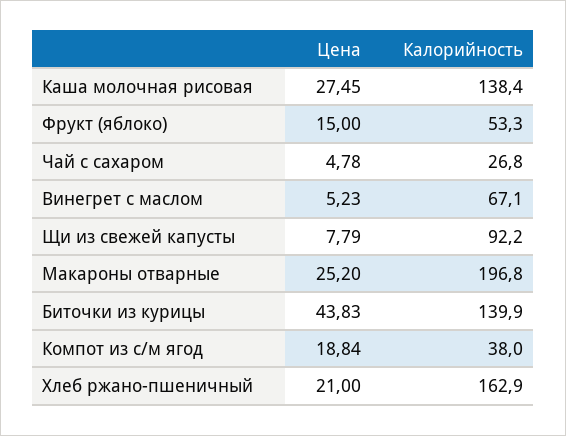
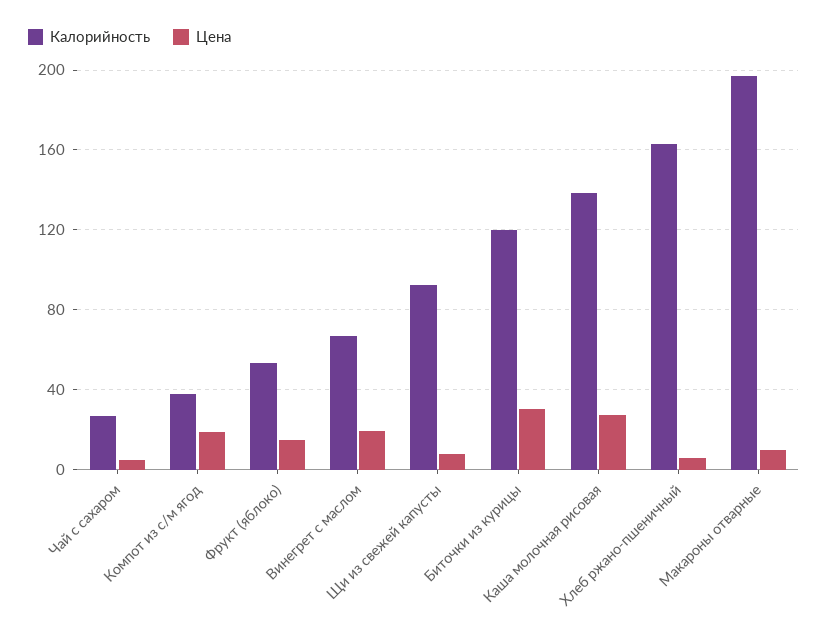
  {
    "Цена": {
      "Каша молочная рисовая": 27.45,
      "Фрукт (яблоко)": 15,
      "Чай с сахаром": 4.78,
-     "Винегрет с маслом": 5.23,
+     "Винегрет с маслом": 20,
      "Щи из свежей капусты": 7.79,
-     "Макароны отварные": 25.2,
+     "Макароны отварные": 10,
-     "Биточки из курицы": 43.83,
+     "Биточки из курицы": 30,
      "Компот из с/м ягод": 18.84,
-     "Хлеб ржано-пшеничный": 21
+     "Хлеб ржано-пшеничный": 5
    },
    "Калорийность": {
      "Каша молочная рисовая": 138.4,
      "Фрукт (яблоко)": 53.3,
      "Чай с сахаром": 26.8,
      "Винегрет с маслом": 67.1,
      "Щи из свежей капусты": 92.2,
      "Макароны отварные": 196.8,
-     "Биточки из курицы": 139.9,
+     "Биточки из курицы": 120,
      "Компот из с/м ягод": 38,
      "Хлеб ржано-пшеничный": 162.9
    }
  }

